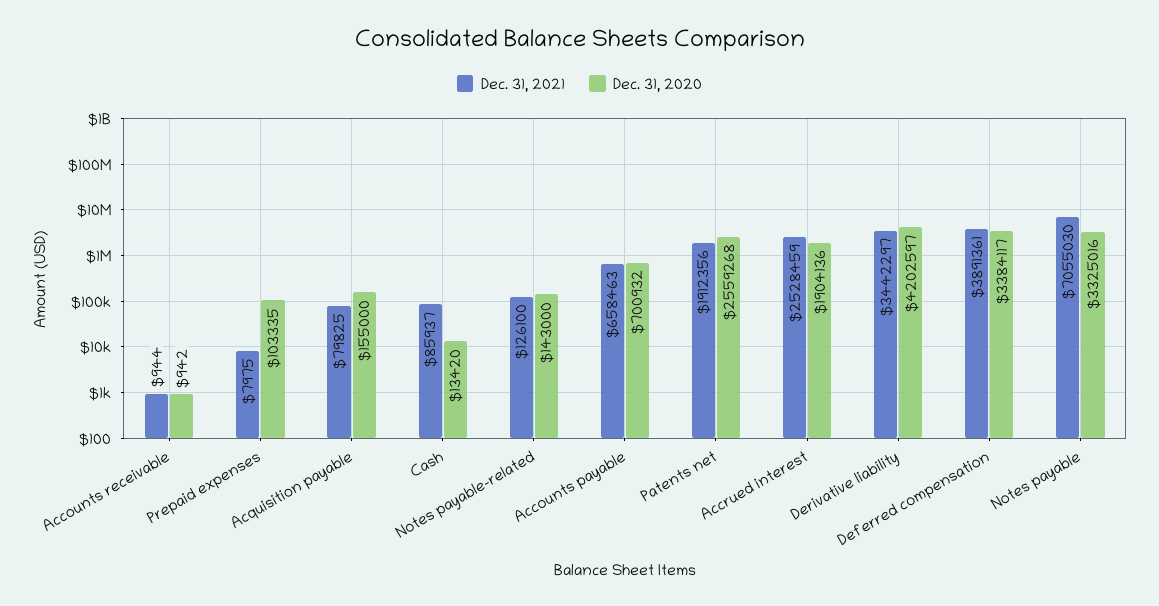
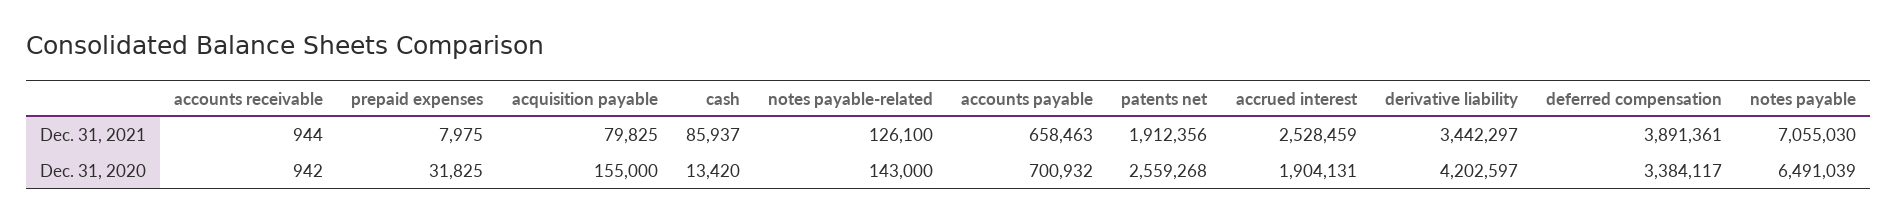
  {
    "Dec. 31, 2021": {
      "Accounts receivable": 944,
      "Prepaid expenses": 7975,
      "Acquisition payable": 79825,
      "Cash": 85937,
      "Notes payable-related": 126100,
      "Accounts payable": 658463,
      "Patents net": 1912356,
      "Accrued interest": 2528459,
      "Derivative liability": 3442297,
      "Deferred compensation": 3891361,
      "Notes payable": 7055030
    },
    "Dec. 31, 2020": {
      "Accounts receivable": 942,
-     "Prepaid expenses": 103335,
+     "Prepaid expenses": 31825,
      "Acquisition payable": 155000,
      "Cash": 13420,
      "Notes payable-related": 143000,
      "Accounts payable": 700932,
      "Patents net": 2559268,
-     "Accrued interest": 1904136,
+     "Accrued interest": 1904131,
      "Derivative liability": 4202597,
      "Deferred compensation": 3384117,
-     "Notes payable": 3325016
+     "Notes payable": 6491039
    }
  }

